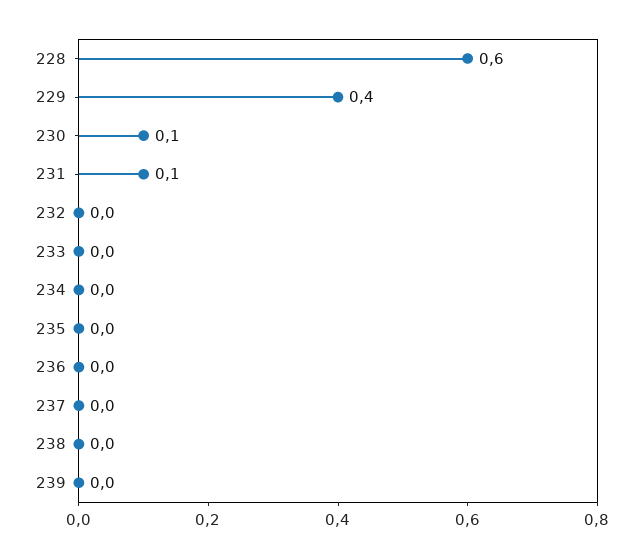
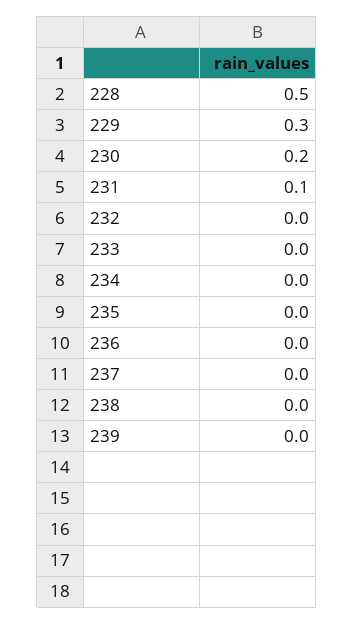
  {
-   "228": 0.6,
+   "228": 0.5,
-   "229": 0.4,
+   "229": 0.3,
-   "230": 0.1,
+   "230": 0.2,
    "231": 0.1,
    "232": 0,
    "233": 0,
    "234": 0,
    "235": 0,
    "236": 0,
    "237": 0,
    "238": 0,
    "239": 0
  }

